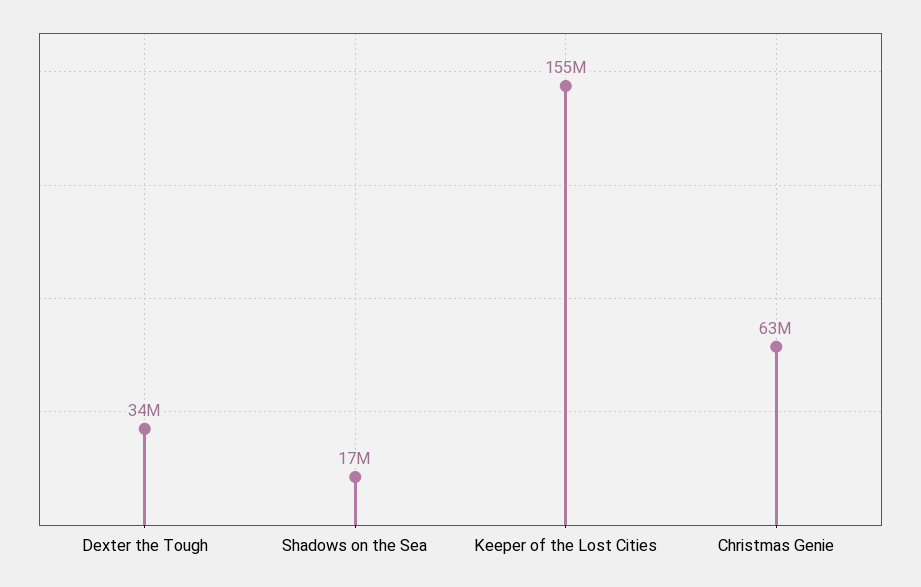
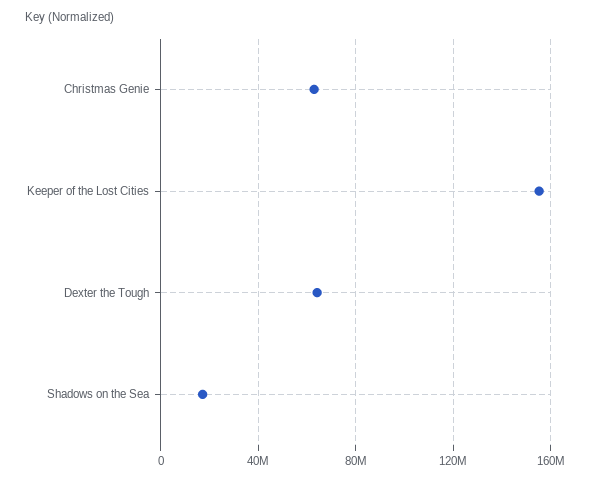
  {
-   "Dexter the Tough": 34000000,
+   "Dexter the Tough": 65000000,
    "Shadows on the Sea": 17000000,
    "Keeper of the Lost Cities": 155000000,
    "Christmas Genie": 63000000
  }

